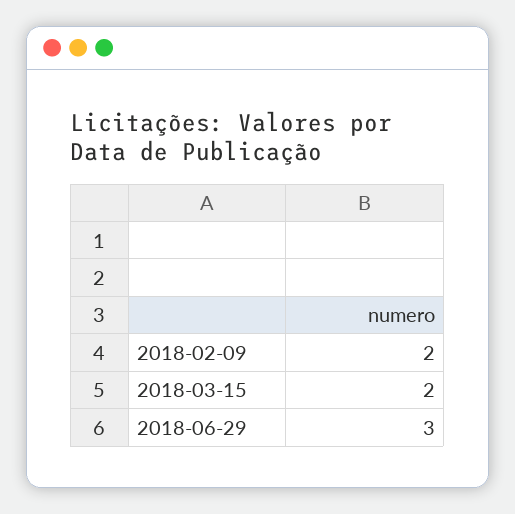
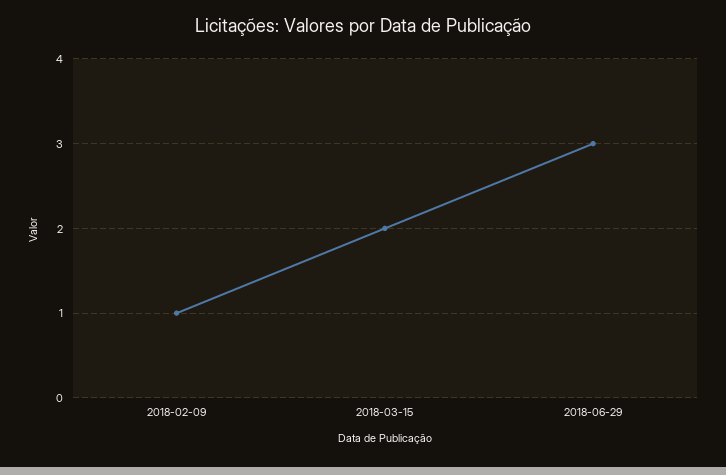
  {
-   "2018-02-09": 2,
+   "2018-02-09": 1,
    "2018-03-15": 2,
    "2018-06-29": 3
  }

